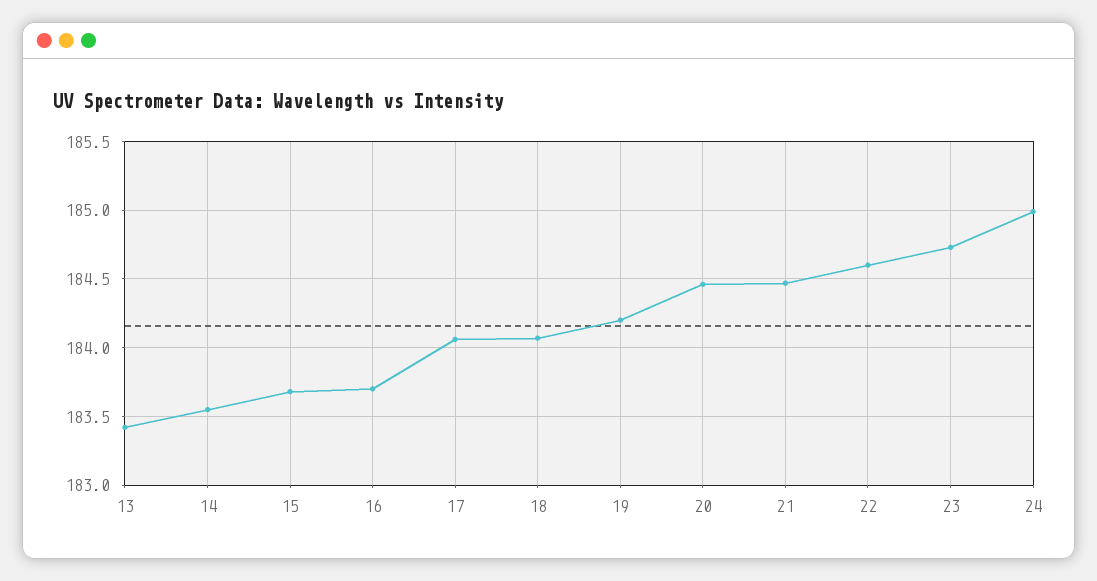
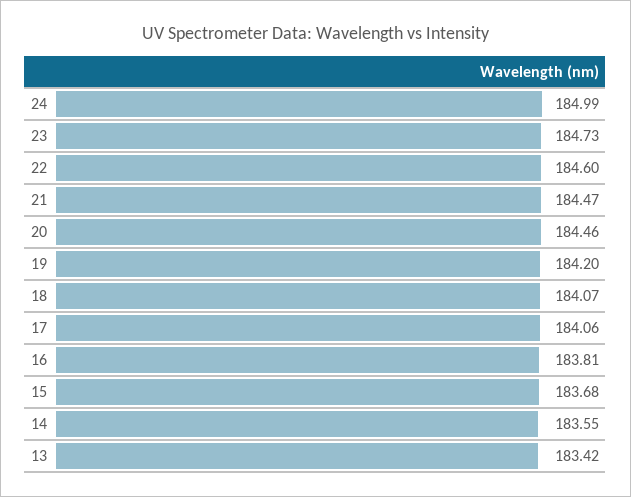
  {
    "13": 183.42,
    "14": 183.55,
    "15": 183.68,
-   "16": 183.7,
+   "16": 183.81,
    "17": 184.06,
    "18": 184.07,
    "19": 184.2,
    "20": 184.46,
    "21": 184.47,
    "22": 184.6,
    "23": 184.73,
    "24": 184.99
  }

